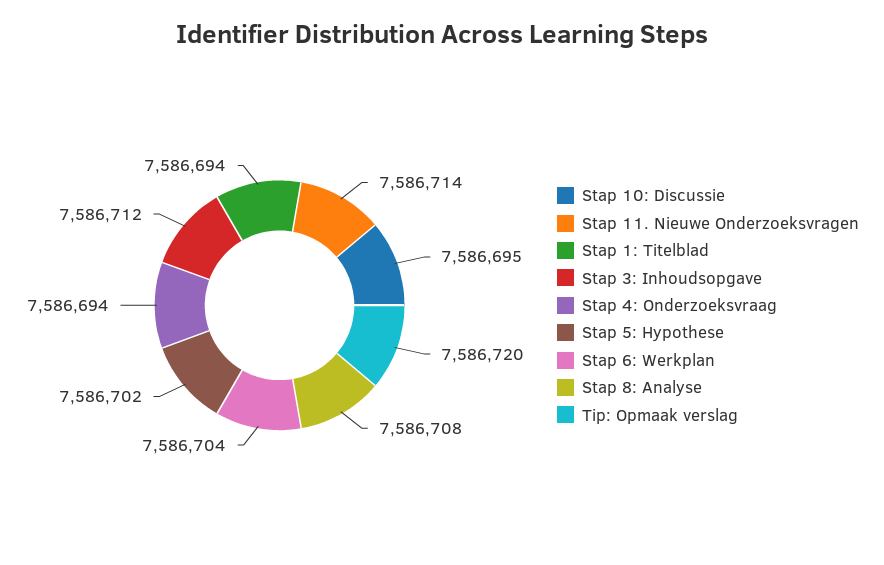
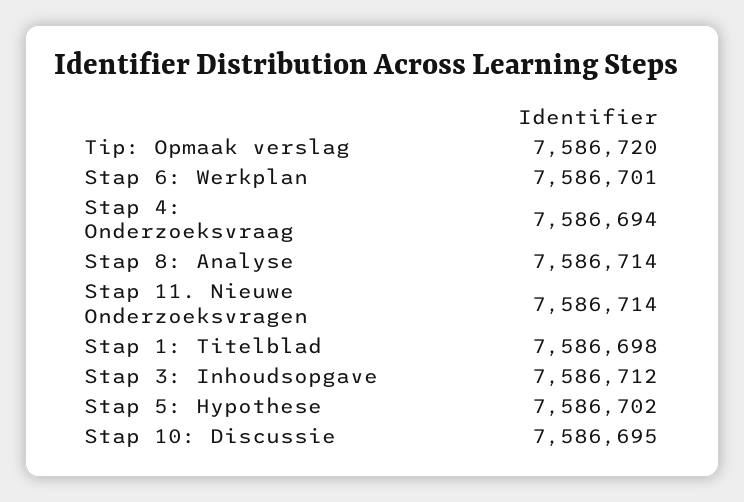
  {
    "Stap 10: Discussie": 7586695,
    "Stap 11. Nieuwe Onderzoeksvragen": 7586714,
-   "Stap 1: Titelblad": 7586694,
+   "Stap 1: Titelblad": 7586698,
    "Stap 3: Inhoudsopgave": 7586712,
    "Stap 4: Onderzoeksvraag": 7586694,
    "Stap 5: Hypothese": 7586702,
-   "Stap 6: Werkplan": 7586704,
+   "Stap 6: Werkplan": 7586701,
-   "Stap 8: Analyse": 7586708,
+   "Stap 8: Analyse": 7586714,
    "Tip: Opmaak verslag": 7586720
  }

